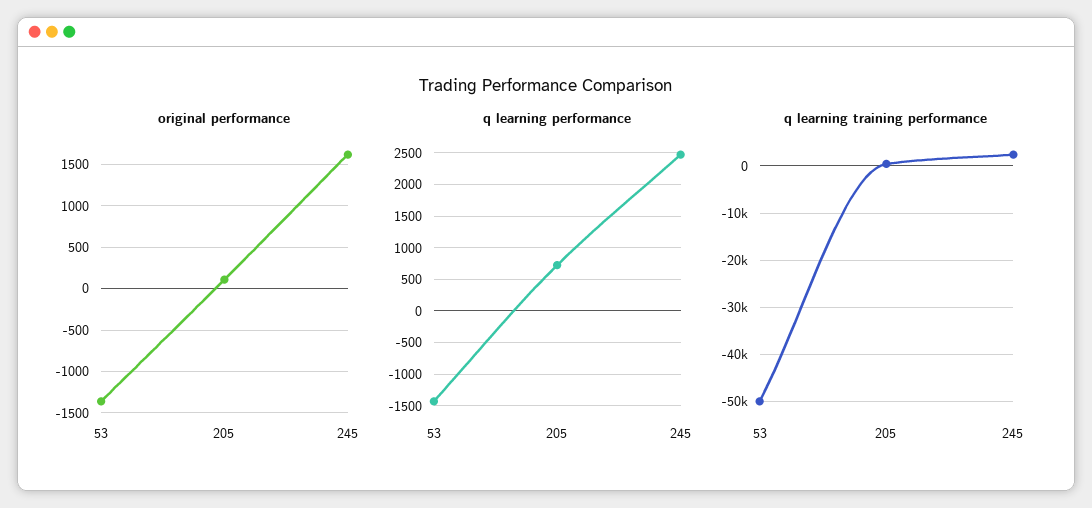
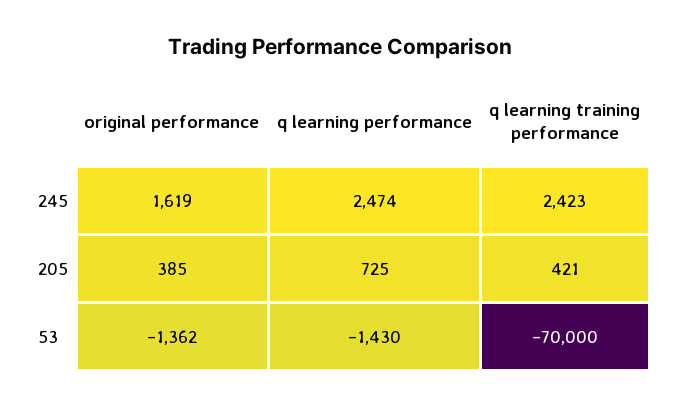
  {
    "original performance": {
      "53": -1362,
-     "205": 100,
+     "205": 385,
      "245": 1619
    },
    "q learning performance": {
      "53": -1430,
      "205": 725,
      "245": 2474
    },
    "q learning training performance": {
-     "53": -50000,
+     "53": -70000,
      "205": 421,
      "245": 2423
    }
  }

